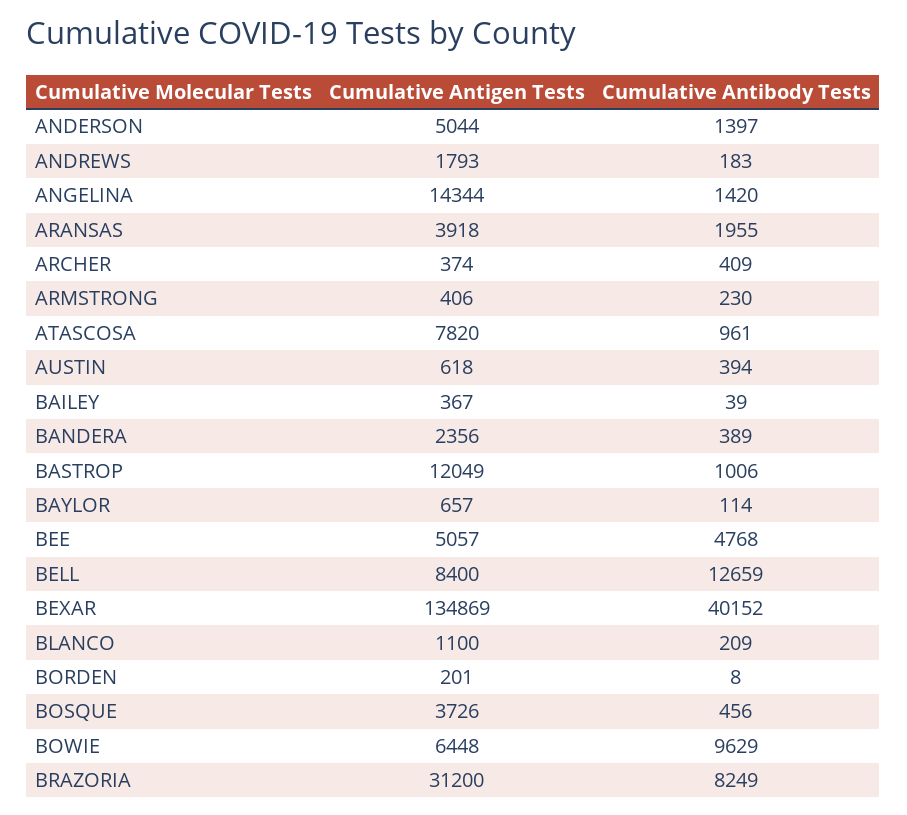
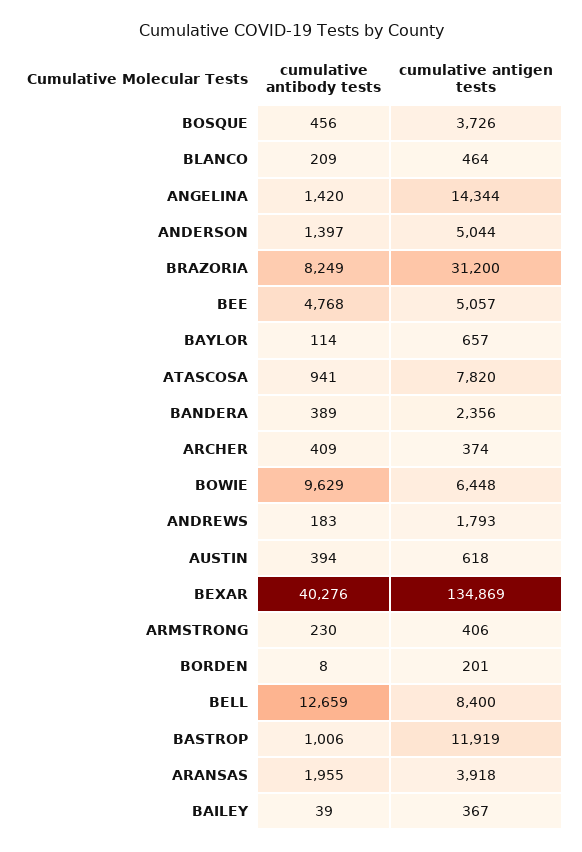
  {
    "Cumulative Antigen Tests": {
      "ANDERSON": 5044,
      "ANDREWS": 1793,
      "ANGELINA": 14344,
      "ARANSAS": 3918,
      "ARCHER": 374,
      "ARMSTRONG": 406,
      "ATASCOSA": 7820,
      "AUSTIN": 618,
      "BAILEY": 367,
      "BANDERA": 2356,
-     "BASTROP": 12049,
+     "BASTROP": 11919,
      "BAYLOR": 657,
      "BEE": 5057,
      "BELL": 8400,
      "BEXAR": 134869,
-     "BLANCO": 1100,
+     "BLANCO": 464,
      "BORDEN": 201,
      "BOSQUE": 3726,
      "BOWIE": 6448,
      "BRAZORIA": 31200
    },
    "Cumulative Antibody Tests": {
      "ANDERSON": 1397,
      "ANDREWS": 183,
      "ANGELINA": 1420,
      "ARANSAS": 1955,
      "ARCHER": 409,
      "ARMSTRONG": 230,
-     "ATASCOSA": 961,
+     "ATASCOSA": 941,
      "AUSTIN": 394,
      "BAILEY": 39,
      "BANDERA": 389,
      "BASTROP": 1006,
      "BAYLOR": 114,
      "BEE": 4768,
      "BELL": 12659,
-     "BEXAR": 40152,
+     "BEXAR": 40276,
      "BLANCO": 209,
      "BORDEN": 8,
      "BOSQUE": 456,
      "BOWIE": 9629,
      "BRAZORIA": 8249
    }
  }

